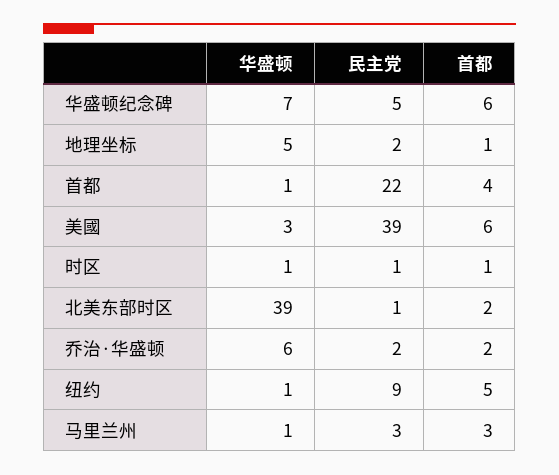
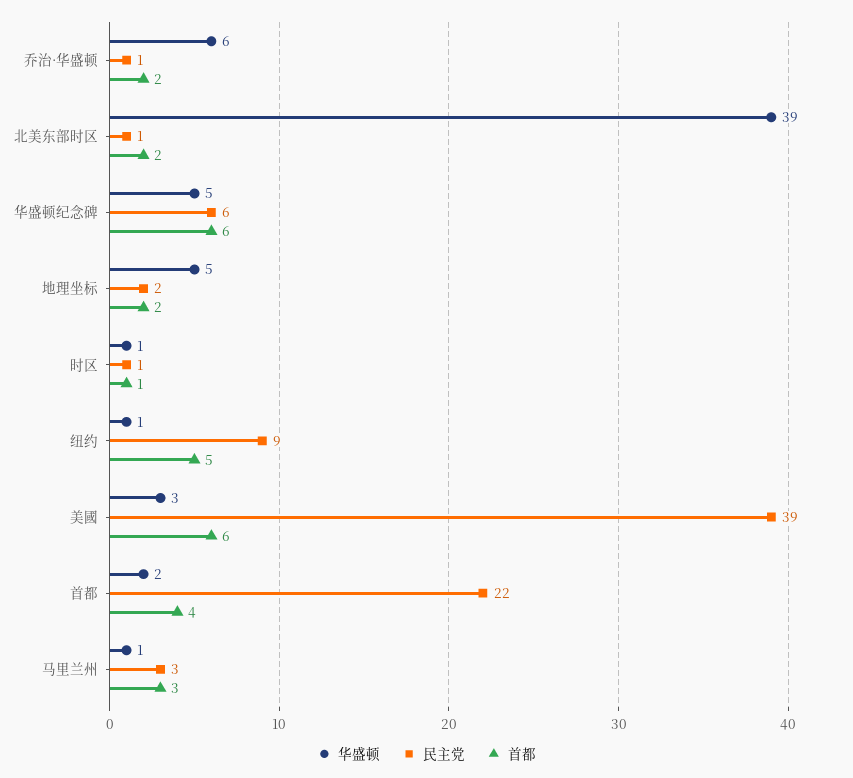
  {
    "华盛顿": {
-     "华盛顿纪念碑": 7,
+     "华盛顿纪念碑": 5,
      "地理坐标": 5,
-     "首都": 1,
+     "首都": 2,
      "美國": 3,
      "时区": 1,
      "北美东部时区": 39,
      "乔治·华盛顿": 6,
      "纽约": 1,
      "马里兰州": 1
    },
    "民主党": {
-     "华盛顿纪念碑": 5,
+     "华盛顿纪念碑": 6,
      "地理坐标": 2,
      "首都": 22,
      "美國": 39,
      "时区": 1,
      "北美东部时区": 1,
-     "乔治·华盛顿": 2,
+     "乔治·华盛顿": 1,
      "纽约": 9,
      "马里兰州": 3
    },
    "首都": {
      "华盛顿纪念碑": 6,
-     "地理坐标": 1,
+     "地理坐标": 2,
      "首都": 4,
      "美國": 6,
      "时区": 1,
      "北美东部时区": 2,
      "乔治·华盛顿": 2,
      "纽约": 5,
      "马里兰州": 3
    }
  }

